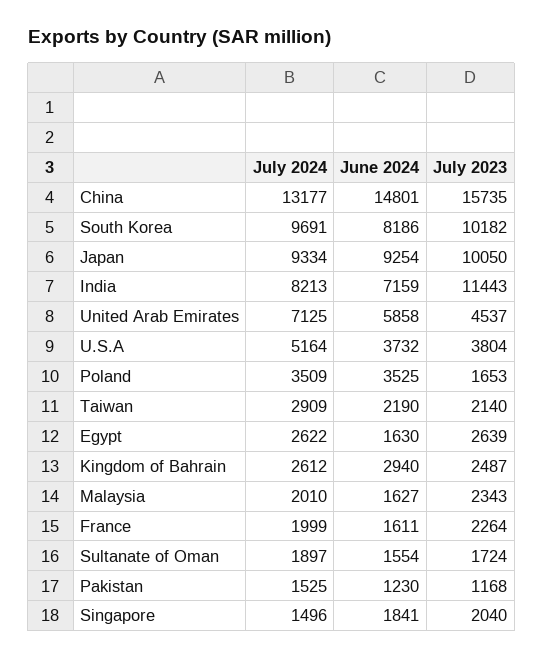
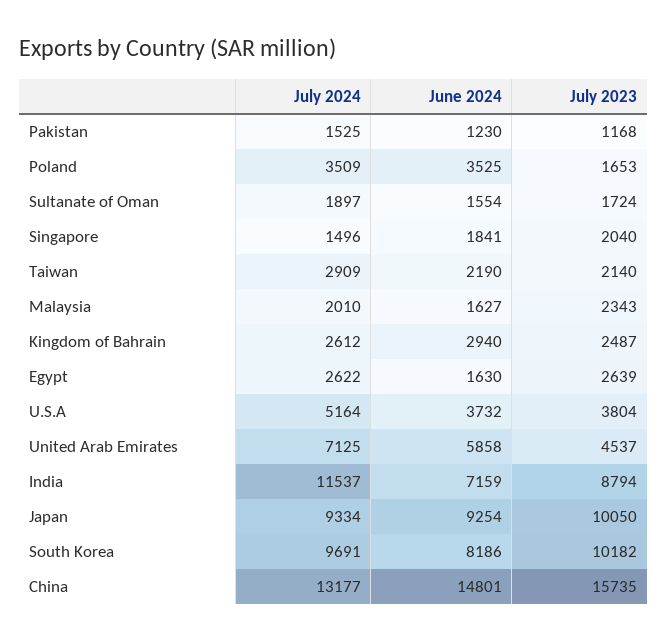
  {
    "July 2024": {
      "China": 13177,
      "South Korea": 9691,
      "Japan": 9334,
-     "India": 8213,
+     "India": 11537,
      "United Arab Emirates": 7125,
      "U.S.A": 5164,
      "Poland": 3509,
      "Taiwan": 2909,
      "Egypt": 2622,
      "Kingdom of Bahrain": 2612,
      "Malaysia": 2010,
-     "France": 1999,
      "Sultanate of Oman": 1897,
      "Pakistan": 1525,
      "Singapore": 1496
    },
    "June 2024": {
      "China": 14801,
      "South Korea": 8186,
      "Japan": 9254,
      "India": 7159,
      "United Arab Emirates": 5858,
      "U.S.A": 3732,
      "Poland": 3525,
      "Taiwan": 2190,
      "Egypt": 1630,
      "Kingdom of Bahrain": 2940,
      "Malaysia": 1627,
-     "France": 1611,
      "Sultanate of Oman": 1554,
      "Pakistan": 1230,
      "Singapore": 1841
    },
    "July 2023": {
      "China": 15735,
      "South Korea": 10182,
      "Japan": 10050,
-     "India": 11443,
+     "India": 8794,
      "United Arab Emirates": 4537,
      "U.S.A": 3804,
      "Poland": 1653,
      "Taiwan": 2140,
      "Egypt": 2639,
      "Kingdom of Bahrain": 2487,
      "Malaysia": 2343,
-     "France": 2264,
      "Sultanate of Oman": 1724,
      "Pakistan": 1168,
      "Singapore": 2040
    }
  }

